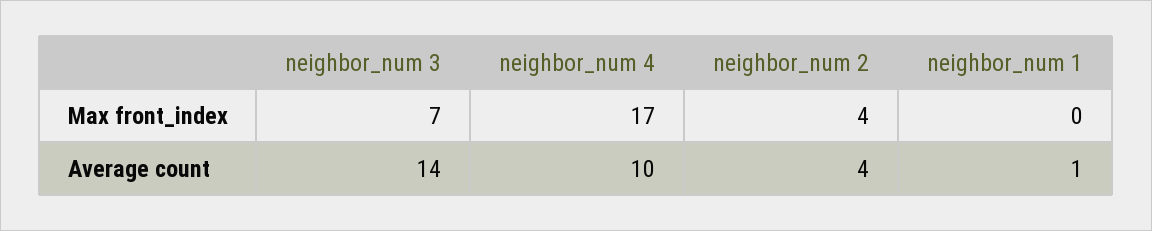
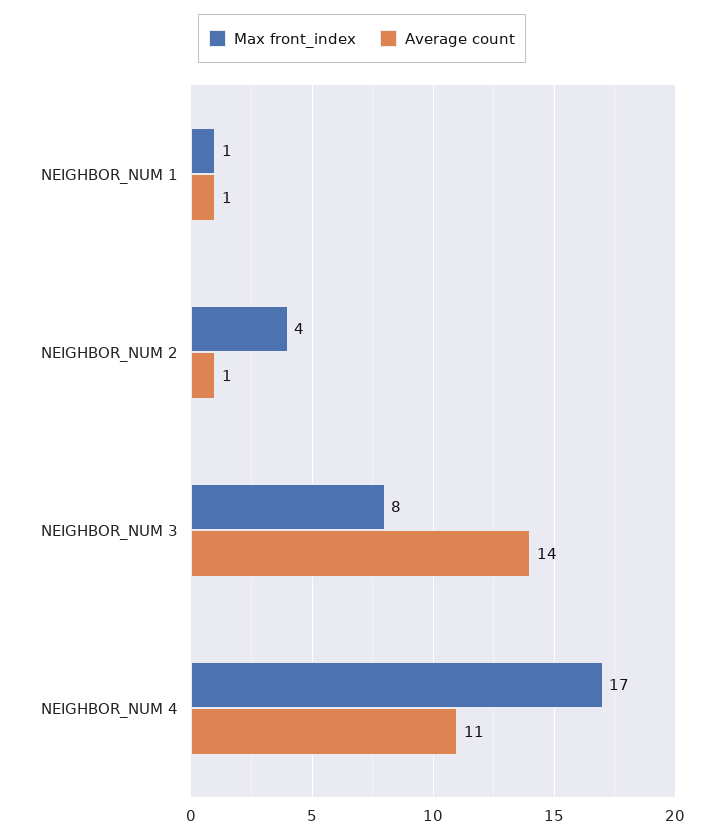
  {
    "Max front_index": {
-     "neighbor_num 3": 7,
+     "neighbor_num 3": 8,
      "neighbor_num 4": 17,
      "neighbor_num 2": 4,
-     "neighbor_num 1": 0
+     "neighbor_num 1": 1
    },
    "Average count": {
      "neighbor_num 3": 14,
-     "neighbor_num 4": 10,
+     "neighbor_num 4": 11,
-     "neighbor_num 2": 4,
+     "neighbor_num 2": 1,
      "neighbor_num 1": 1
    }
  }

